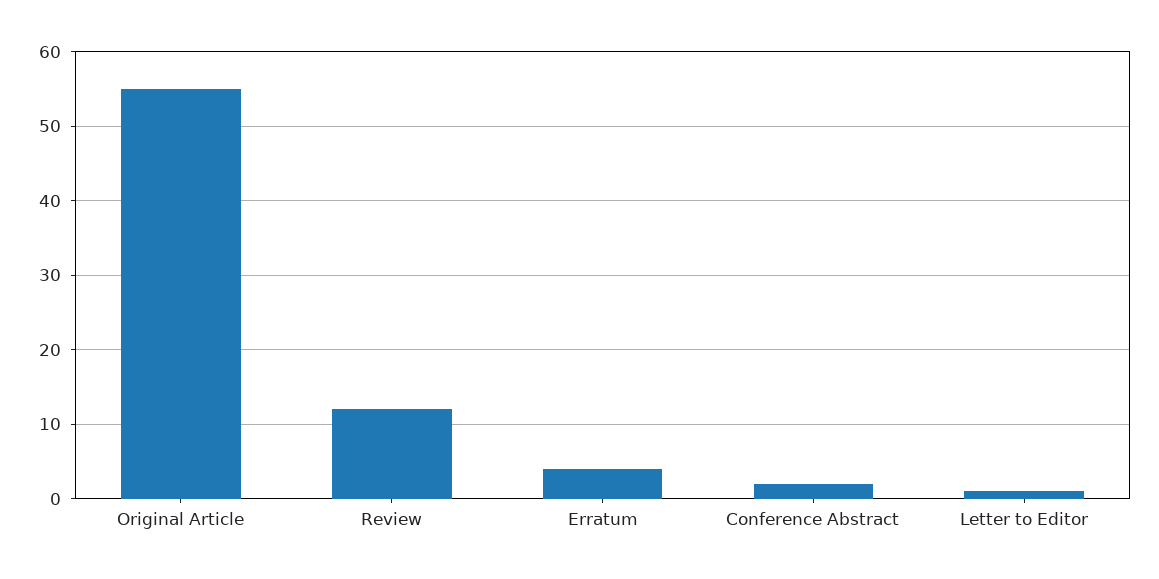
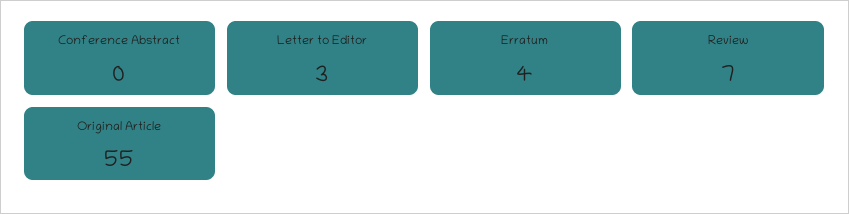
  {
    "Original Article": 55,
-   "Review": 12,
+   "Review": 7,
    "Erratum": 4,
-   "Conference Abstract": 2,
+   "Conference Abstract": 0,
-   "Letter to Editor": 1
+   "Letter to Editor": 3
  }

